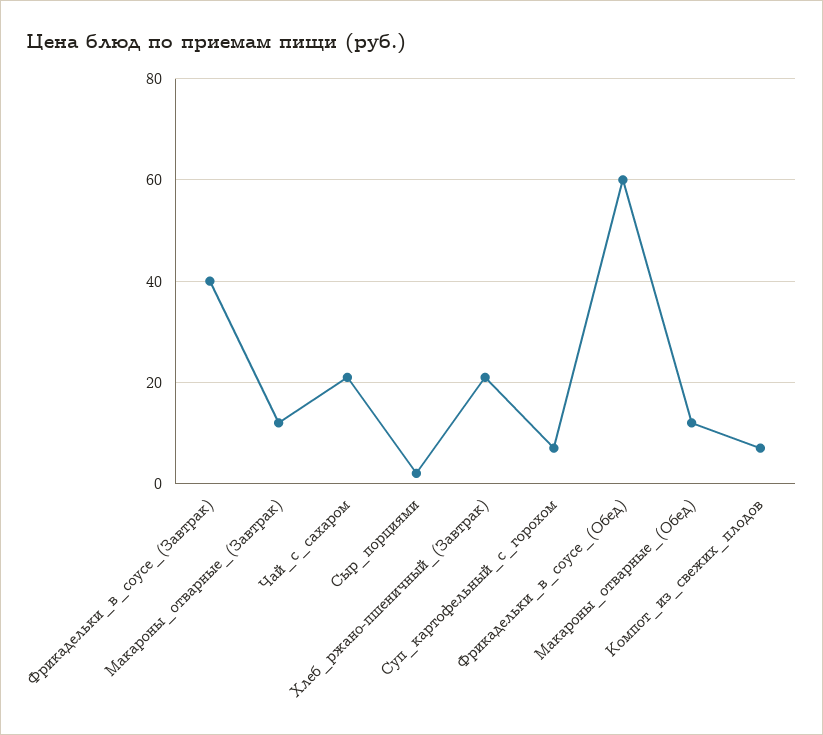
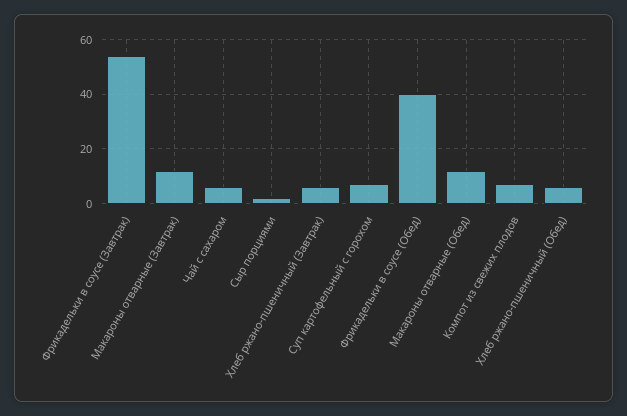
  {
-   "Фрикадельки_в_соусе_(Завтрак)": 40,
+   "Фрикадельки_в_соусе_(Завтрак)": 55,
    "Макароны_отварные_(Завтрак)": 10,
-   "Чай_с_сахаром": 20,
+   "Чай_с_сахаром": 5,
    "Сыр_порциями": 0,
-   "Хлеб_ржано-пшеничный_(Завтрак)": 20,
+   "Хлеб_ржано-пшеничный_(Завтрак)": 5,
    "Суп_картофельный_с_горохом": 5,
-   "Фрикадельки_в_соусе_(Обед)": 60,
+   "Фрикадельки_в_соусе_(Обед)": 40,
    "Макароны_отварные_(Обед)": 10,
-   "Компот_из_свежих_плодов": 5
+   "Компот_из_свежих_плодов": 5,
+   "Хлеб ржано-пшеничный (Обед)": 5
  }

